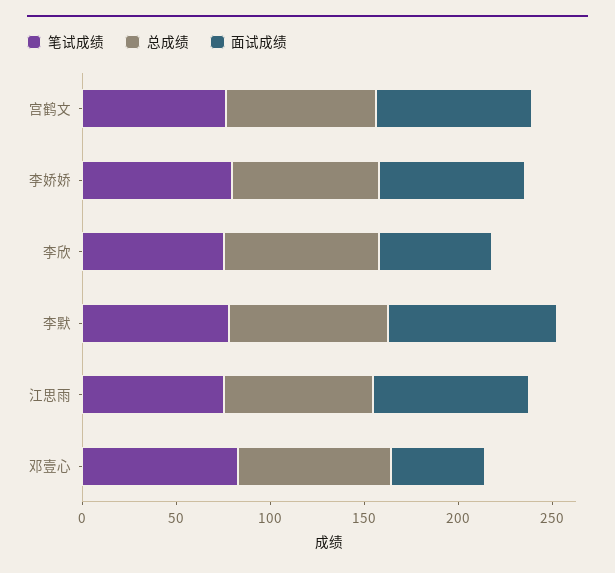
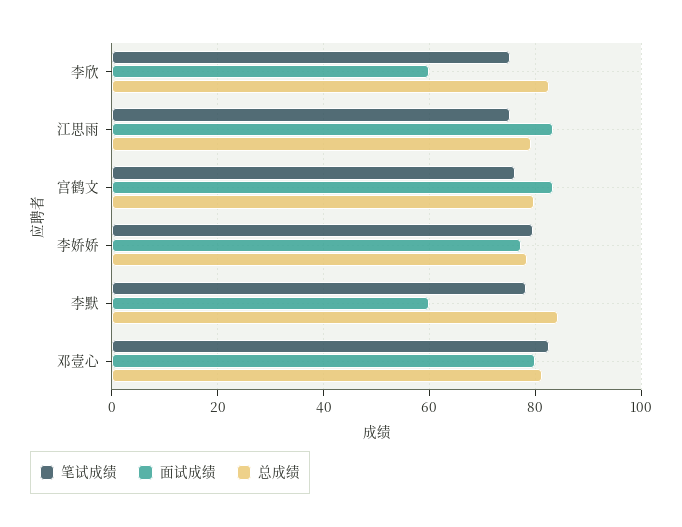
  {
    "笔试成绩": {
      "宫鹤文": 76,
      "李娇娇": 80,
      "李欣": 76,
      "李默": 78,
      "江思雨": 76,
      "邓壹心": 82
    },
    "总成绩": {
      "宫鹤文": 80,
      "李娇娇": 78,
      "李欣": 82,
      "李默": 84,
      "江思雨": 80,
      "邓壹心": 82
    },
    "面试成绩": {
      "宫鹤文": 84,
      "李娇娇": 78,
      "李欣": 60,
-     "李默": 90,
+     "李默": 60,
      "江思雨": 84,
-     "邓壹心": 50
+     "邓壹心": 80
    }
  }

